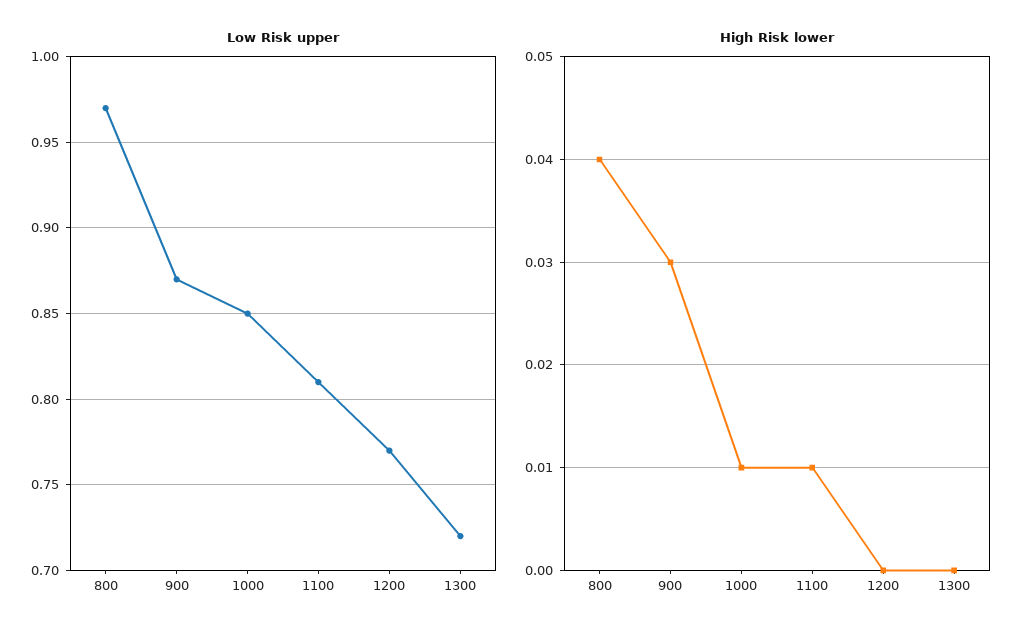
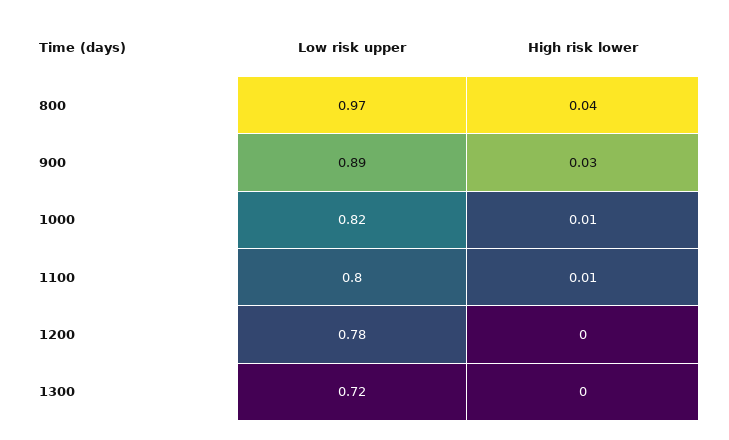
  {
    "Low Risk upper": {
      "800": 0.97,
-     "900": 0.87,
+     "900": 0.89,
-     "1000": 0.85,
+     "1000": 0.82,
-     "1100": 0.81,
+     "1100": 0.8,
-     "1200": 0.77,
+     "1200": 0.78,
      "1300": 0.72
    },
    "High Risk lower": {
      "800": 0.04,
      "900": 0.03,
      "1000": 0.01,
      "1100": 0.01,
      "1200": 0,
      "1300": 0
    }
  }

